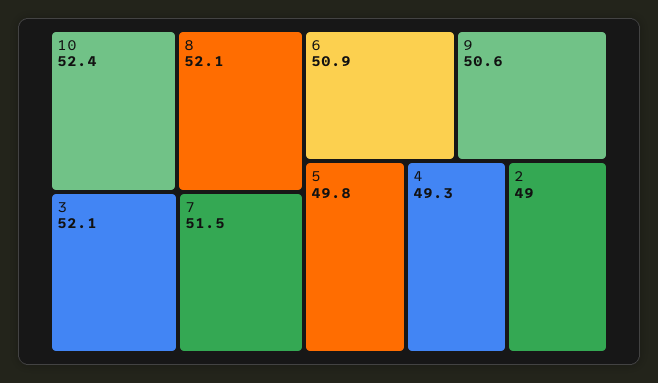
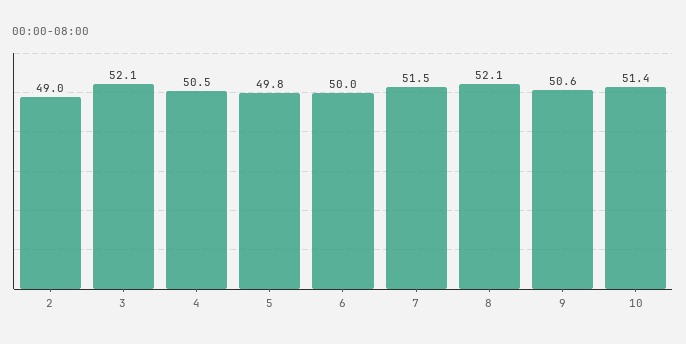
  {
-   "10": 52.4,
+   "10": 51.4,
    "8": 52.1,
    "3": 52.1,
    "7": 51.5,
-   "6": 50.9,
+   "6": 50,
    "9": 50.6,
    "5": 49.8,
-   "4": 49.3,
+   "4": 50.5,
    "2": 49
  }

